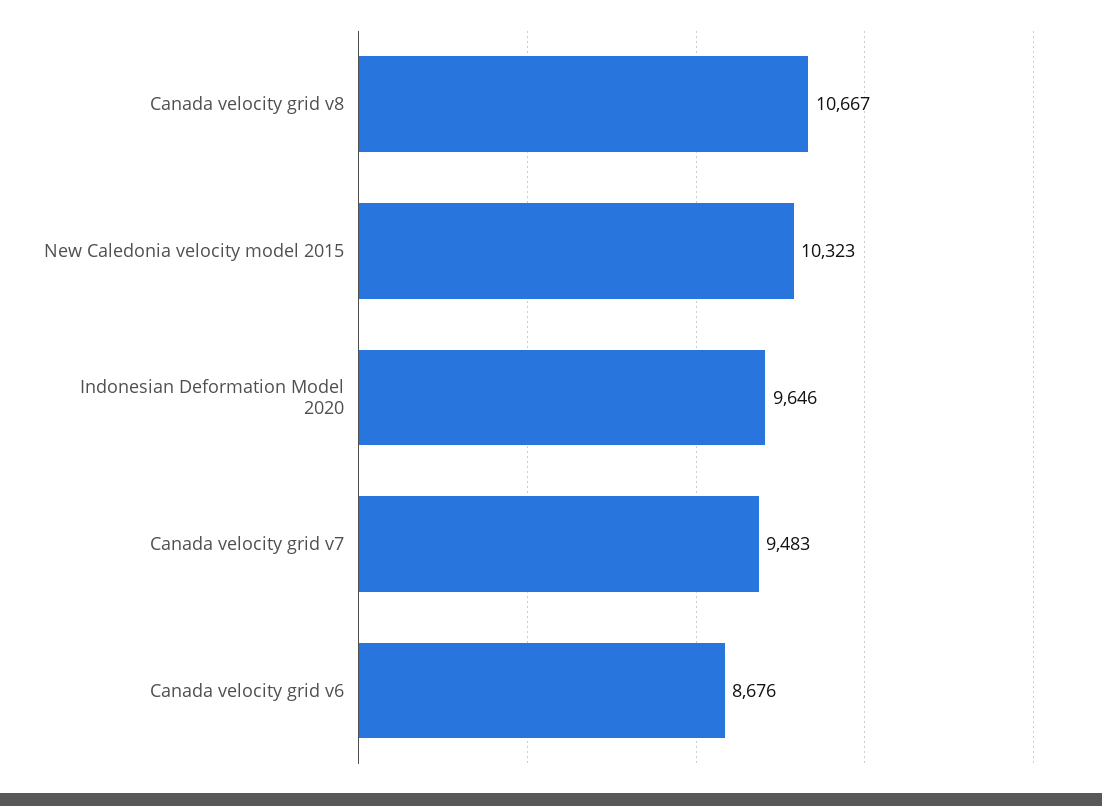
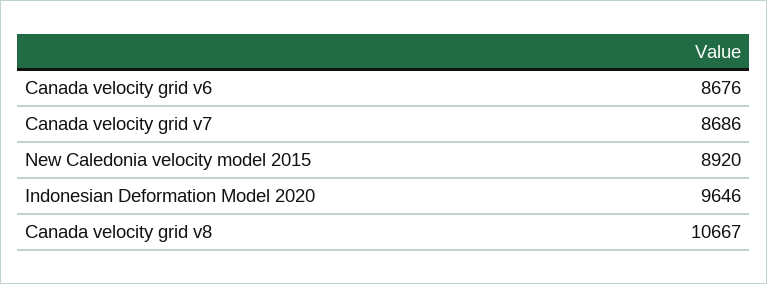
  {
    "Canada velocity grid v8": 10667,
-   "New Caledonia velocity model 2015": 10323,
+   "New Caledonia velocity model 2015": 8920,
    "Indonesian Deformation Model 2020": 9646,
-   "Canada velocity grid v7": 9483,
+   "Canada velocity grid v7": 8686,
    "Canada velocity grid v6": 8676
  }

